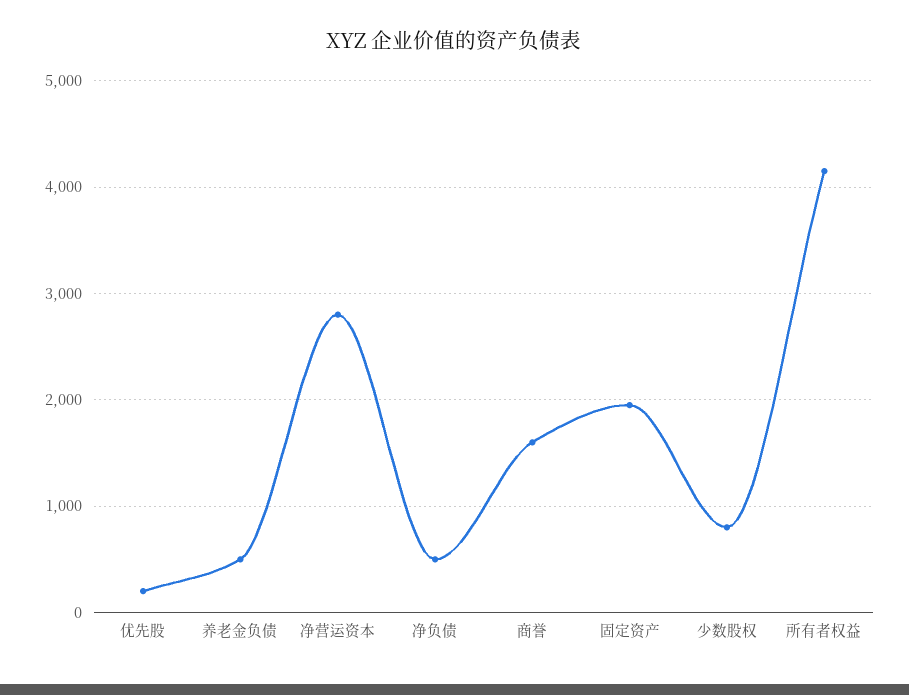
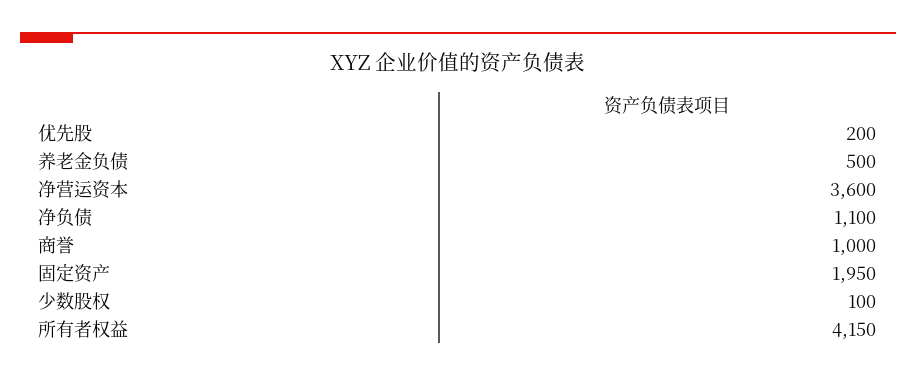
  {
    "优先股": 200,
    "养老金负债": 500,
-   "净营运资本": 2800,
+   "净营运资本": 3600,
-   "净负债": 500,
+   "净负债": 1100,
-   "商誉": 1600,
+   "商誉": 1000,
    "固定资产": 1950,
-   "少数股权": 800,
+   "少数股权": 100,
    "所有者权益": 4150
  }

